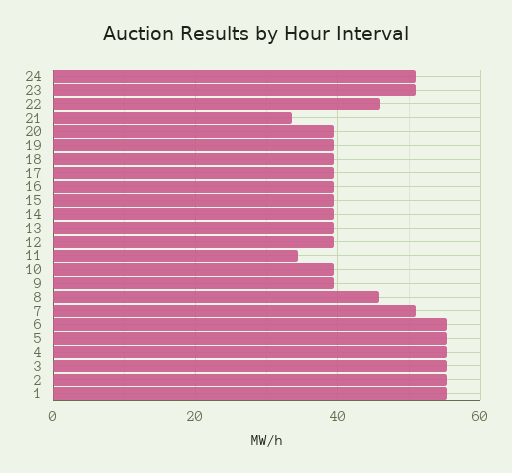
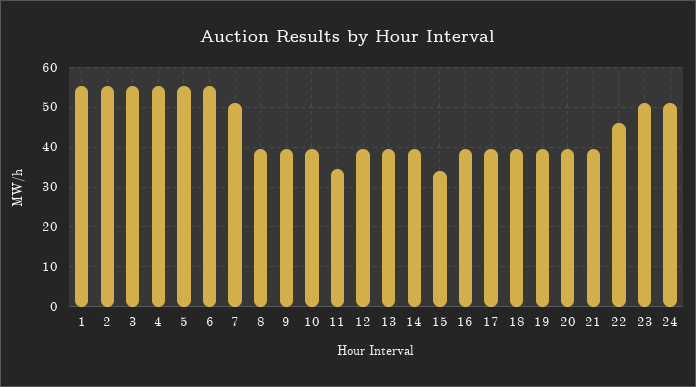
  {
    "24": 50,
    "23": 50,
    "22": 46,
-   "21": 34,
+   "21": 40,
    "20": 40,
    "19": 40,
    "18": 40,
    "17": 40,
    "16": 40,
-   "15": 40,
+   "15": 34,
    "14": 40,
    "13": 40,
    "12": 40,
    "11": 34,
    "10": 40,
    "9": 40,
-   "8": 46,
+   "8": 40,
    "7": 50,
    "6": 56,
    "5": 56,
    "4": 56,
    "3": 56,
    "2": 56,
    "1": 56
  }

